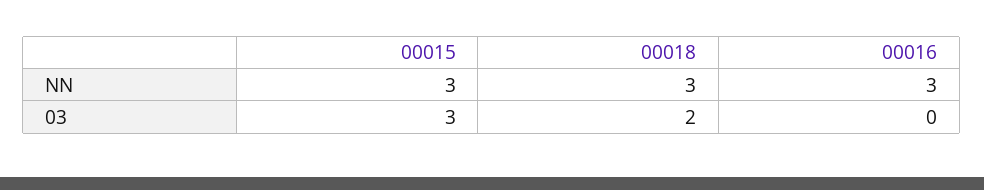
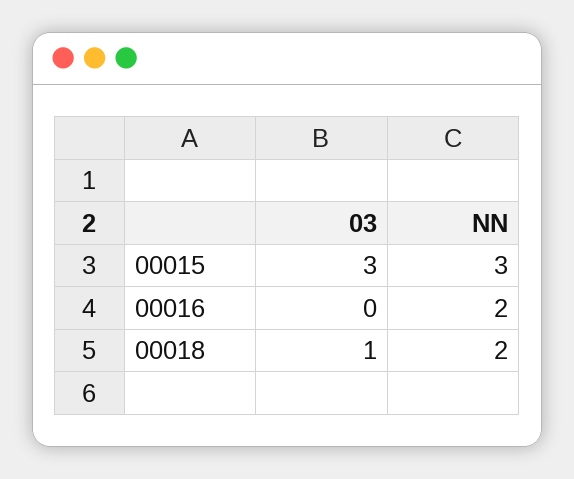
  {
    "00015": {
      "NN": 3,
      "03": 3
    },
    "00018": {
-     "NN": 3,
+     "NN": 2,
-     "03": 2
+     "03": 1
    },
    "00016": {
-     "NN": 3,
+     "NN": 2,
      "03": 0
    }
  }

